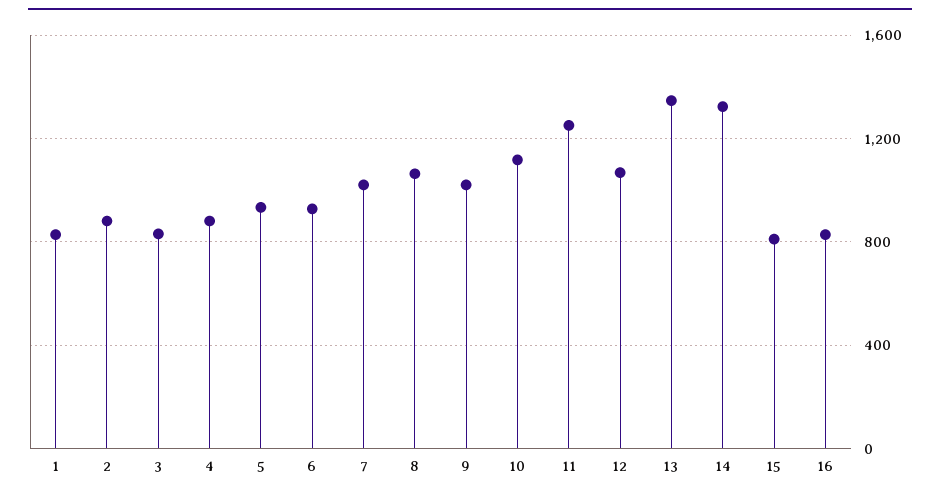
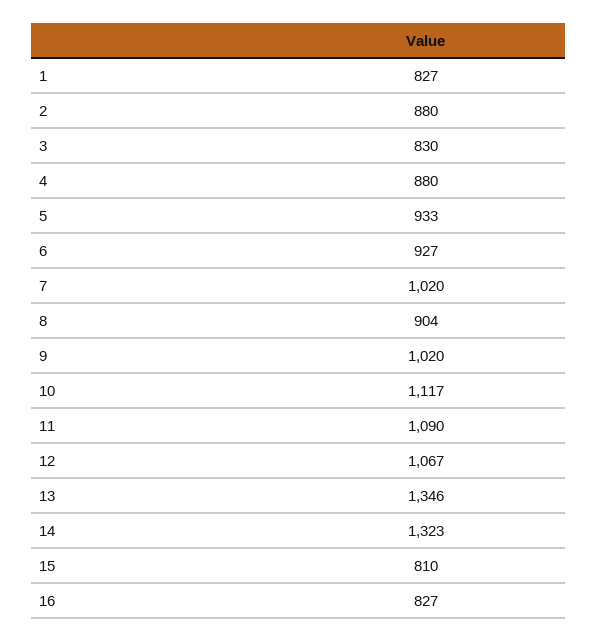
  {
    "1": 827,
    "2": 880,
    "3": 830,
    "4": 880,
    "5": 933,
    "6": 927,
    "7": 1020,
-   "8": 1050,
+   "8": 904,
    "9": 1020,
    "10": 1117,
-   "11": 1250,
+   "11": 1090,
    "12": 1067,
    "13": 1346,
    "14": 1323,
    "15": 810,
    "16": 827
  }

